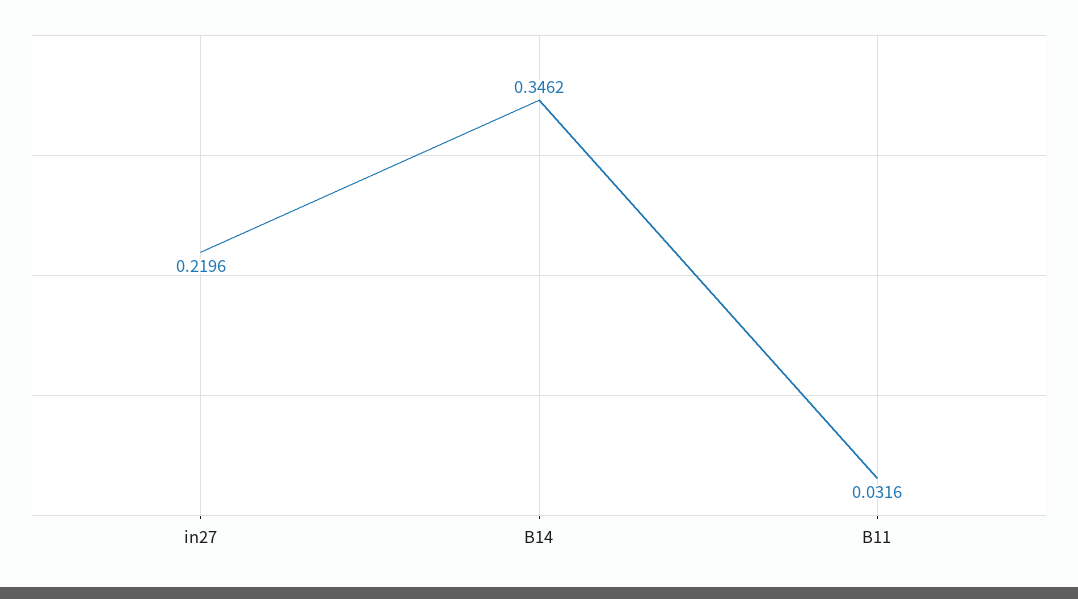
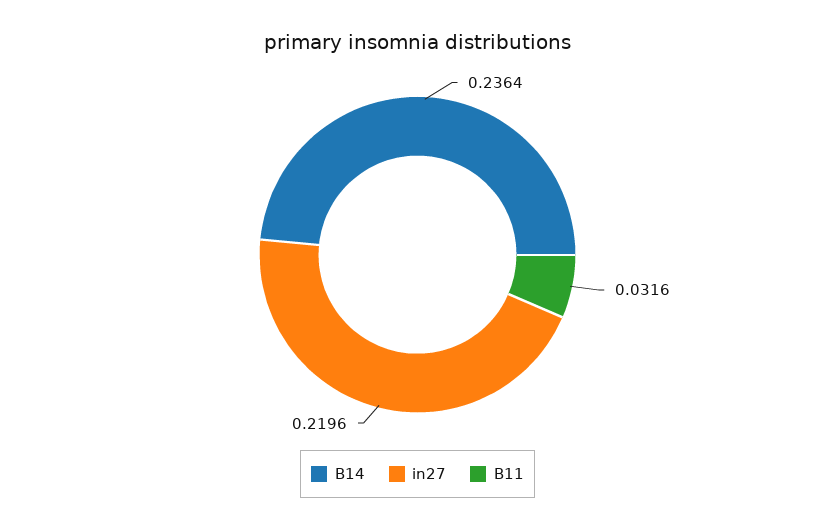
  {
    "in27": 0.2196,
-   "B14": 0.3462,
+   "B14": 0.2364,
    "B11": 0.0316
  }

